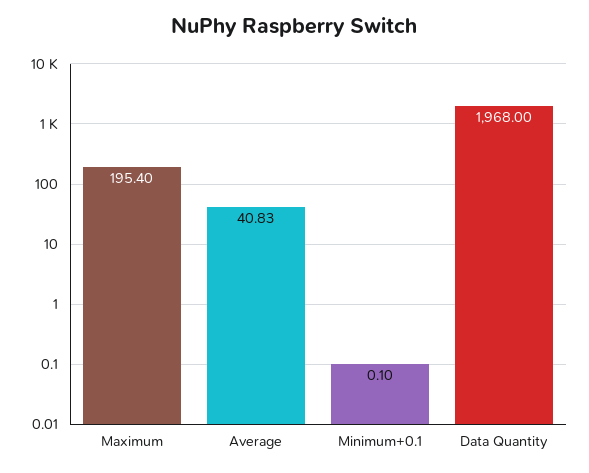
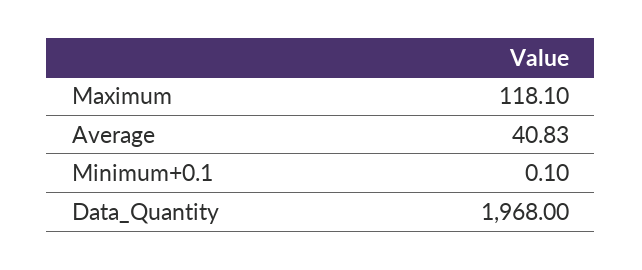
  {
-   "Maximum": 195.4,
+   "Maximum": 118.1,
    "Average": 40.83,
    "Minimum+0.1": 0.1,
    "Data Quantity": 1968
  }

